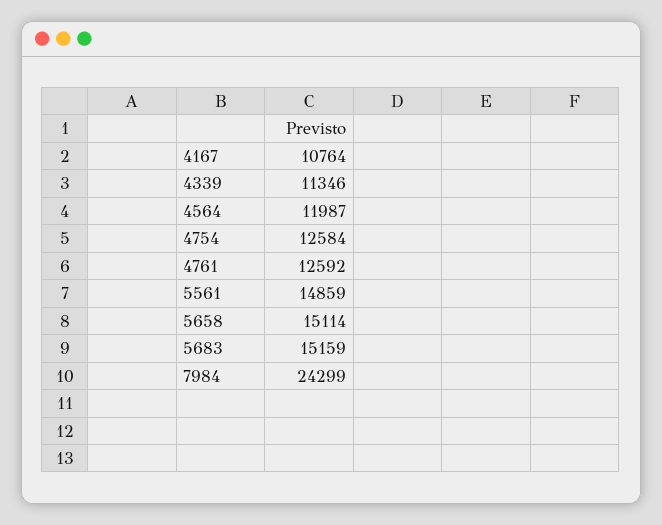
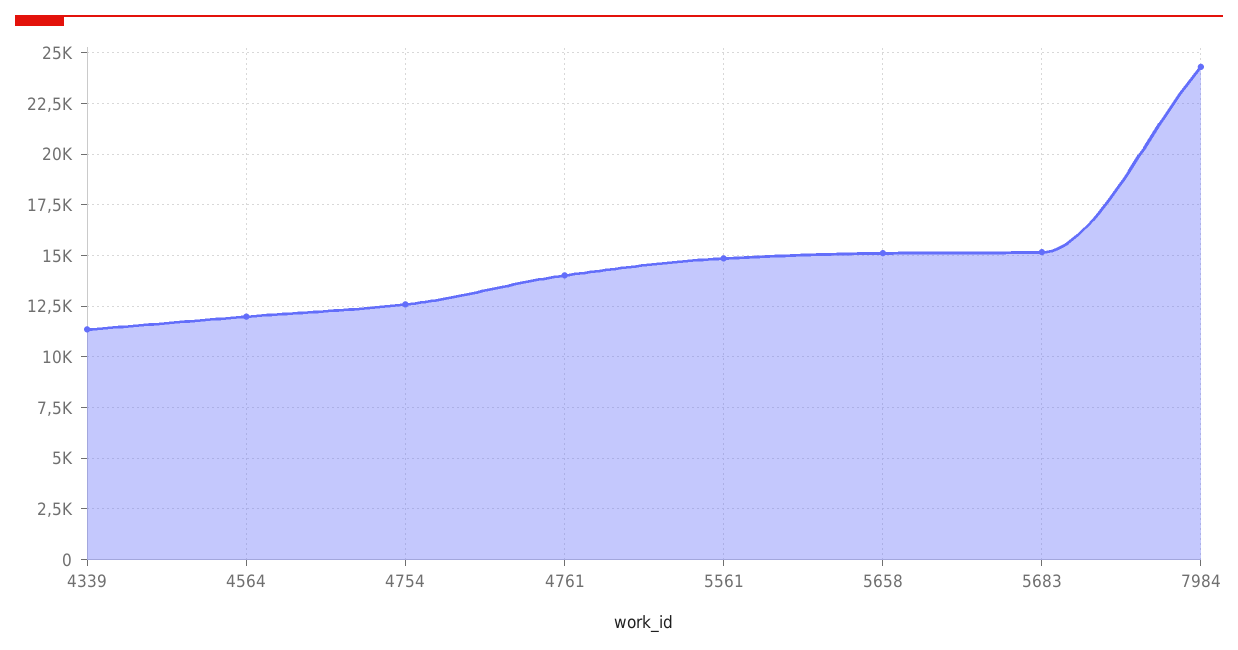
  {
-   "4167": 10764,
    "4339": 11346,
    "4564": 11987,
    "4754": 12584,
-   "4761": 12592,
+   "4761": 14000,
    "5561": 14859,
    "5658": 15114,
    "5683": 15159,
    "7984": 24299
  }

